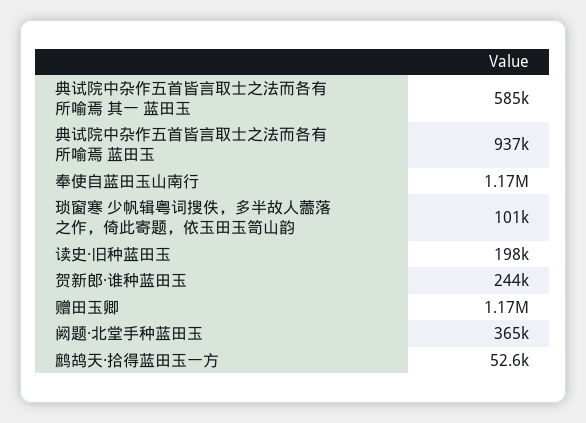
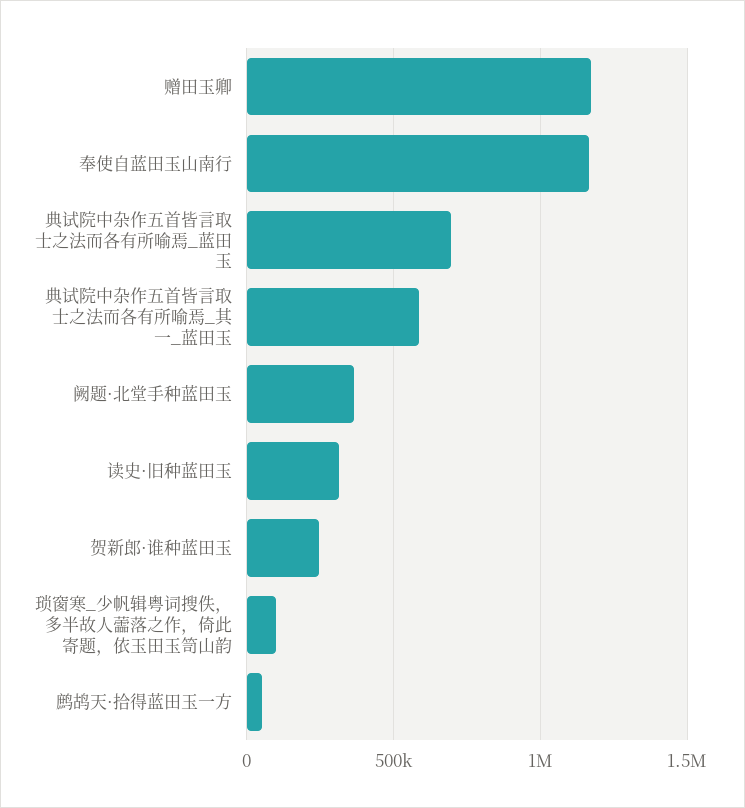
  {
    "典试院中杂作五首皆言取士之法而各有所喻焉 其一 蓝田玉": 585000,
-   "典试院中杂作五首皆言取士之法而各有所喻焉 蓝田玉": 937000,
+   "典试院中杂作五首皆言取士之法而各有所喻焉 蓝田玉": 700000,
    "奉使自蓝田玉山南行": 1170000,
    "琐窗寒 少帆辑粤词搜佚，多半故人蘦落之作，倚此寄题，依玉田玉笥山韵": 101000,
-   "读史·旧种蓝田玉": 198000,
+   "读史·旧种蓝田玉": 300000,
    "贺新郎·谁种蓝田玉": 244000,
    "赠田玉卿": 1170000,
    "阙题·北堂手种蓝田玉": 365000,
    "鹧鸪天·拾得蓝田玉一方": 52600
  }

